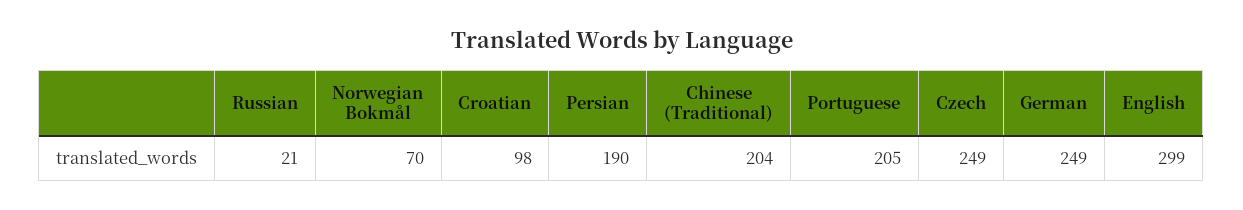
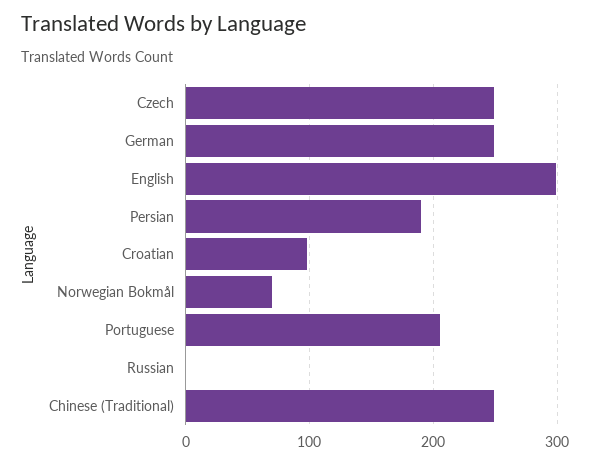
  {
-   "Russian": 21,
+   "Russian": 0,
    "Norwegian Bokmål": 70,
    "Croatian": 98,
    "Persian": 190,
-   "Chinese (Traditional)": 204,
+   "Chinese (Traditional)": 250,
    "Portuguese": 205,
    "Czech": 249,
    "German": 249,
    "English": 299
  }

